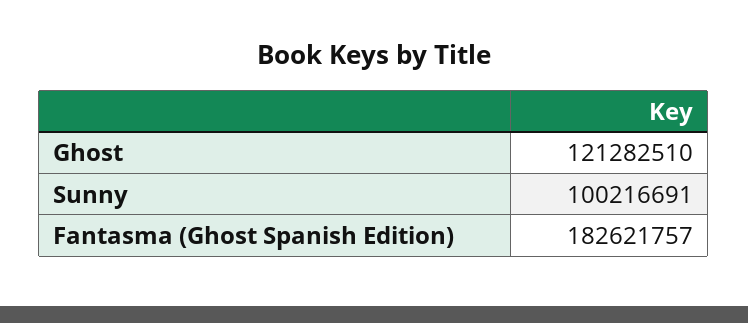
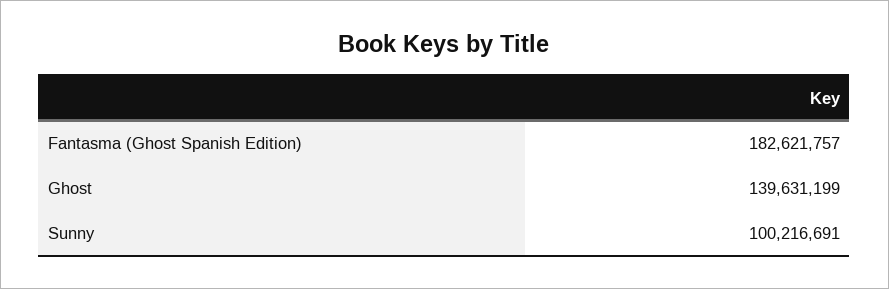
  {
-   "Ghost": 121282510,
+   "Ghost": 139631199,
    "Sunny": 100216691,
    "Fantasma (Ghost Spanish Edition)": 182621757
  }

